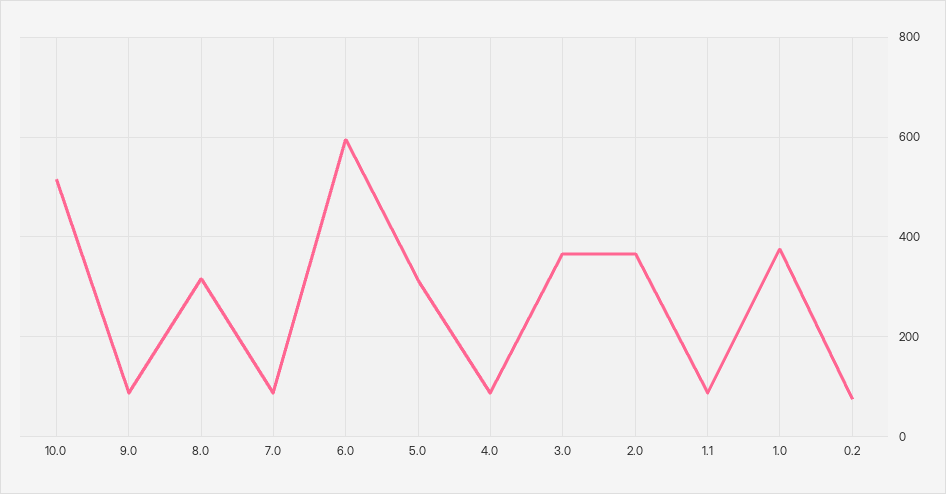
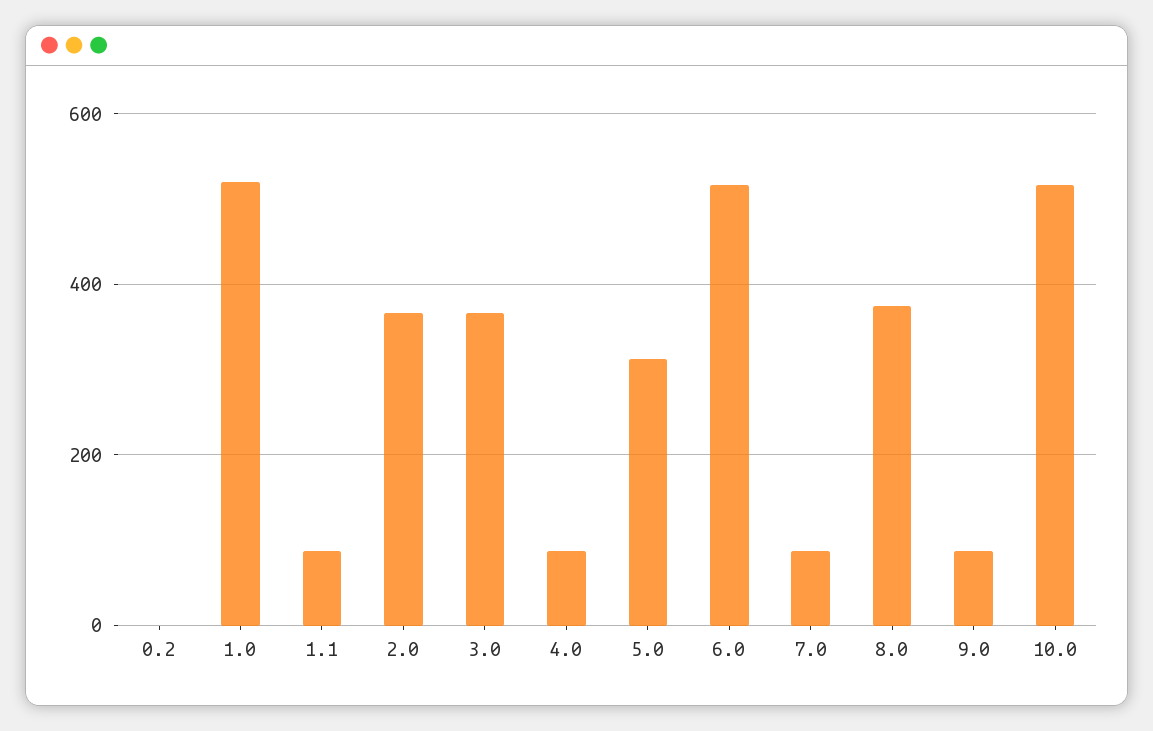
  {
    "10.0": 520,
    "9.0": 80,
-   "8.0": 320,
+   "8.0": 380,
    "7.0": 80,
-   "6.0": 600,
+   "6.0": 520,
    "5.0": 320,
    "4.0": 80,
    "3.0": 360,
    "2.0": 360,
    "1.1": 80,
-   "1.0": 380,
+   "1.0": 520,
-   "0.2": 80
+   "0.2": 0
  }

